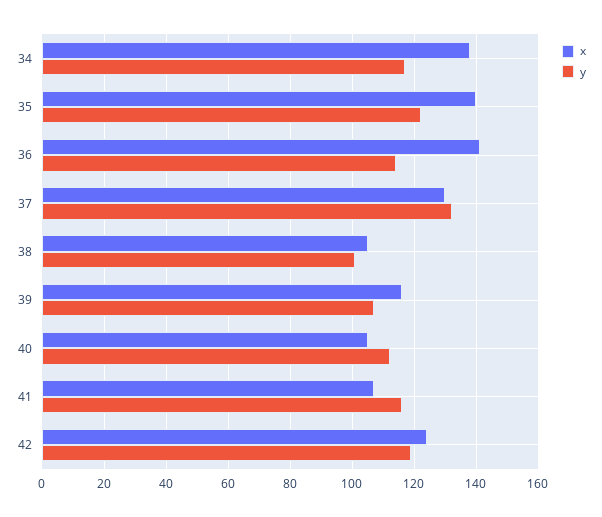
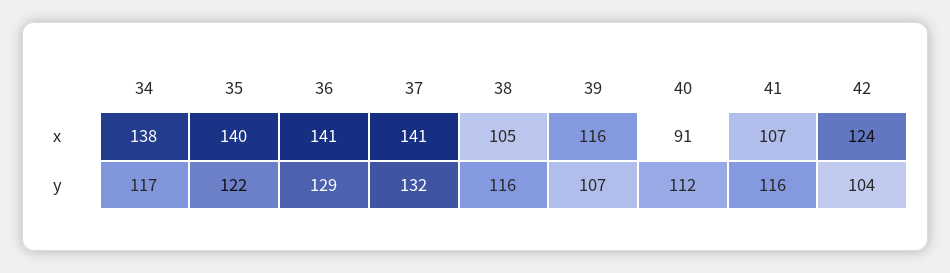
  {
    "x": {
      "34": 138,
      "35": 140,
      "36": 141,
-     "37": 130,
+     "37": 141,
      "38": 105,
      "39": 116,
-     "40": 105,
+     "40": 91,
      "41": 107,
      "42": 124
    },
    "y": {
      "34": 117,
      "35": 122,
-     "36": 115,
+     "36": 129,
      "37": 132,
-     "38": 100,
+     "38": 116,
      "39": 107,
      "40": 112,
      "41": 116,
-     "42": 120
+     "42": 104
    }
  }

